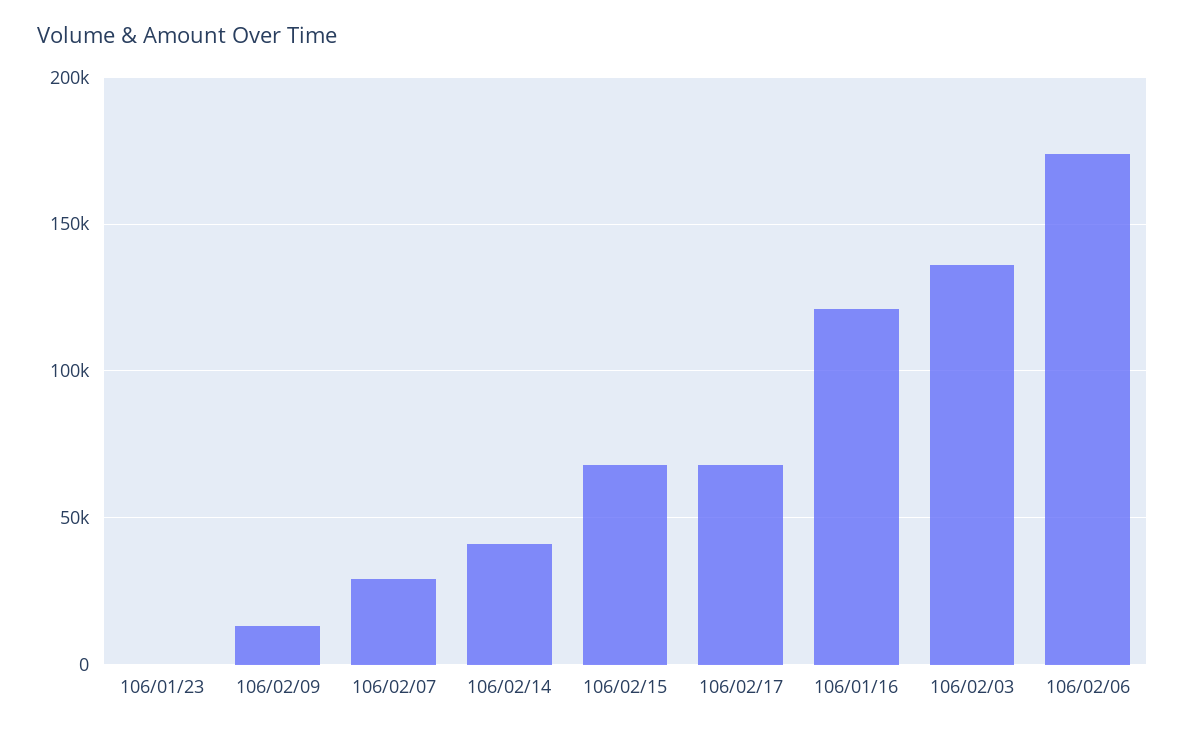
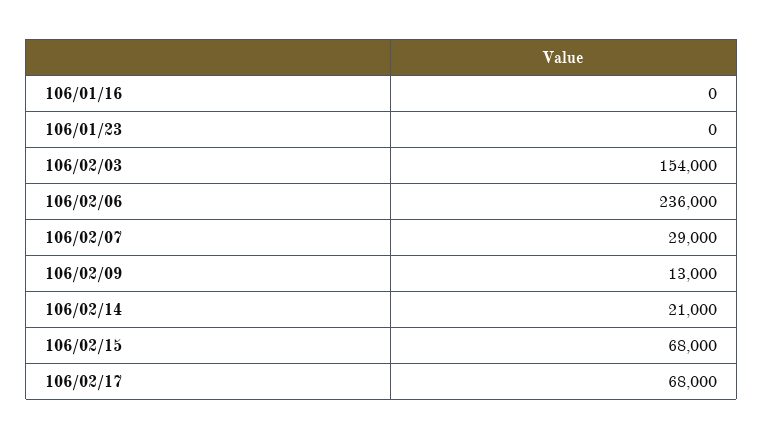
  {
    "106/01/23": 0,
    "106/02/09": 13000,
    "106/02/07": 29000,
-   "106/02/14": 40000,
+   "106/02/14": 21000,
    "106/02/15": 68000,
    "106/02/17": 68000,
-   "106/01/16": 120000,
+   "106/01/16": 0,
-   "106/02/03": 135000,
+   "106/02/03": 154000,
-   "106/02/06": 175000
+   "106/02/06": 236000
  }

